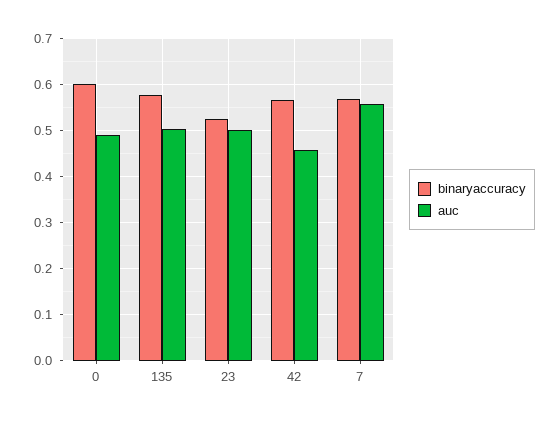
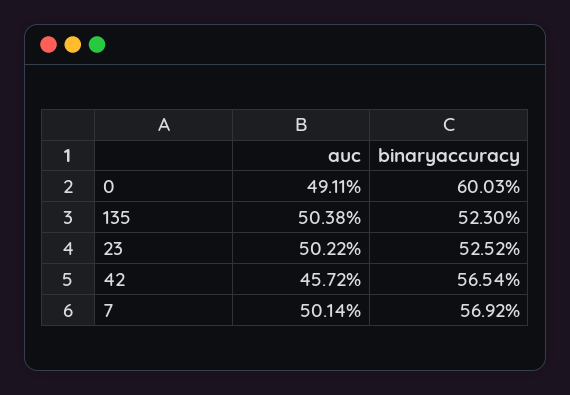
  {
    "binaryaccuracy": {
      "0": 0.6003,
-     "135": 0.58,
+     "135": 0.523,
      "23": 0.5252,
      "42": 0.5654,
      "7": 0.5692
    },
    "auc": {
      "0": 0.4911,
      "135": 0.5038,
      "23": 0.5022,
      "42": 0.4572,
-     "7": 0.56
+     "7": 0.5014
    }
  }

